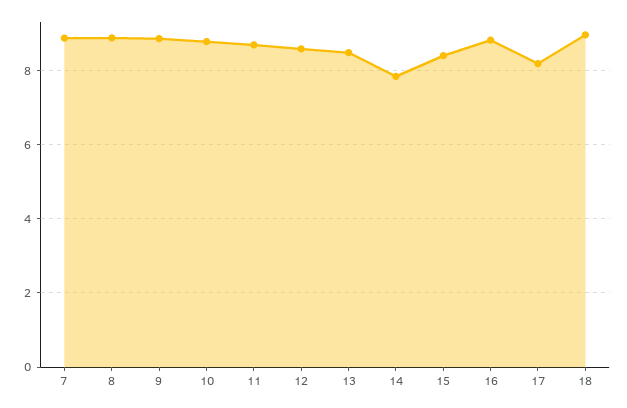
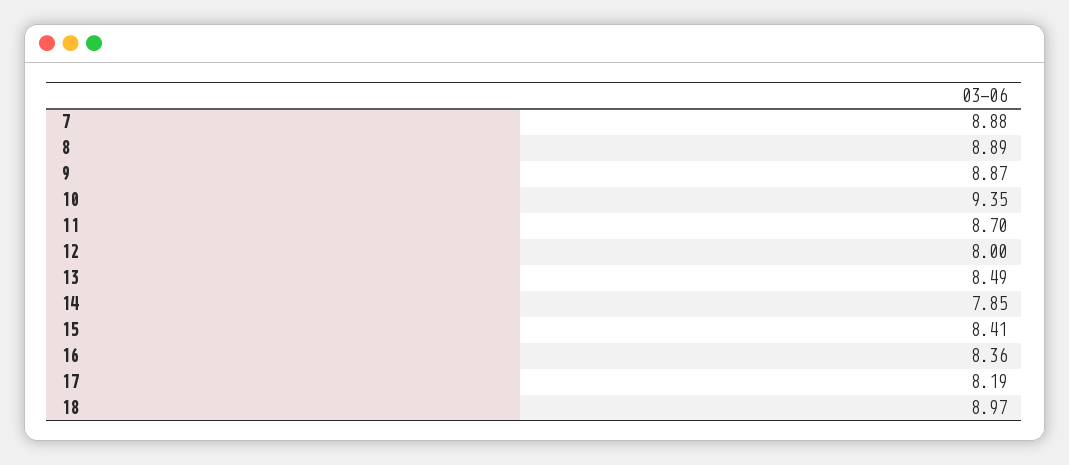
  {
    "7": 8.88,
    "8": 8.89,
    "9": 8.87,
-   "10": 8.8,
+   "10": 9.35,
    "11": 8.7,
-   "12": 8.6,
+   "12": 8,
    "13": 8.49,
    "14": 7.85,
    "15": 8.41,
-   "16": 8.8,
+   "16": 8.36,
    "17": 8.19,
    "18": 8.97
  }

